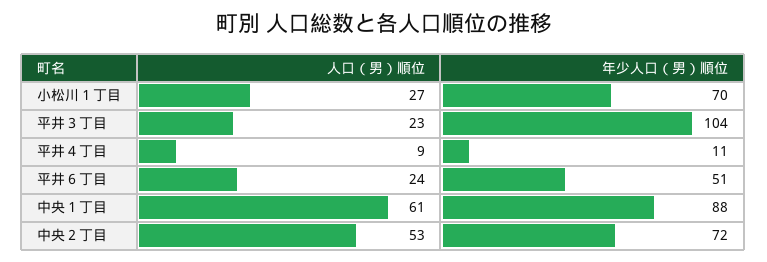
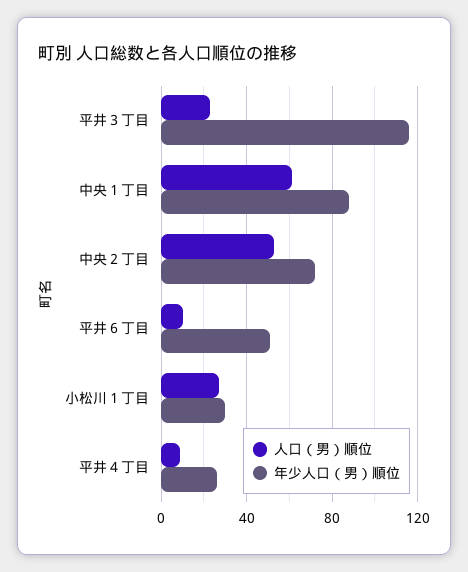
  {
    "人口（男）順位": {
      "小松川１丁目": 27,
      "平井３丁目": 23,
      "平井４丁目": 9,
-     "平井６丁目": 24,
+     "平井６丁目": 10,
      "中央１丁目": 61,
      "中央２丁目": 53
    },
    "年少人口（男）順位": {
-     "小松川１丁目": 70,
+     "小松川１丁目": 30,
-     "平井３丁目": 104,
+     "平井３丁目": 115,
-     "平井４丁目": 11,
+     "平井４丁目": 25,
      "平井６丁目": 51,
      "中央１丁目": 88,
      "中央２丁目": 72
    }
  }

